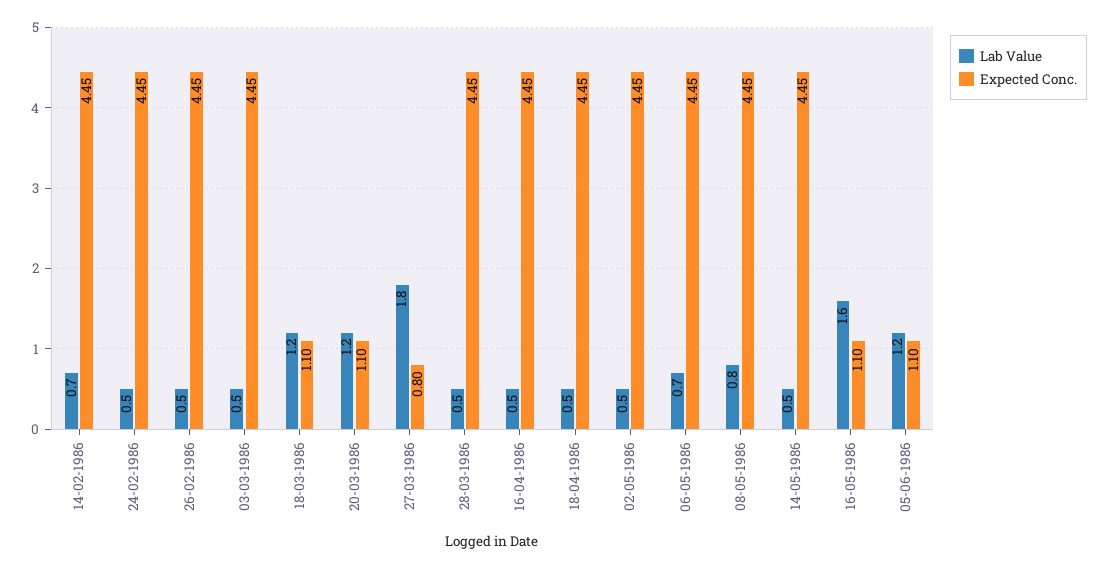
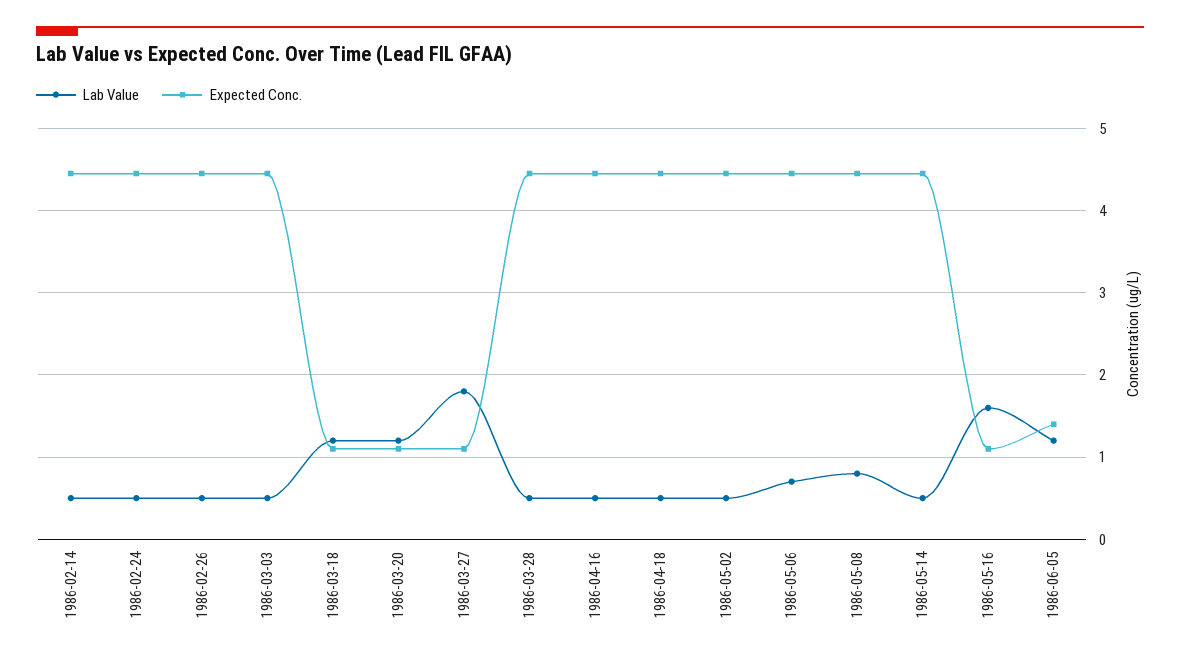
  {
    "Lab Value": {
-     "14-02-1986": 0.7,
+     "14-02-1986": 0.5,
      "24-02-1986": 0.5,
      "26-02-1986": 0.5,
      "03-03-1986": 0.5,
      "18-03-1986": 1.2,
      "20-03-1986": 1.2,
      "27-03-1986": 1.8,
      "28-03-1986": 0.5,
      "16-04-1986": 0.5,
      "18-04-1986": 0.5,
      "02-05-1986": 0.5,
      "06-05-1986": 0.7,
      "08-05-1986": 0.8,
      "14-05-1986": 0.5,
      "16-05-1986": 1.6,
      "05-06-1986": 1.2
    },
    "Expected Conc.": {
      "14-02-1986": 4.45,
      "24-02-1986": 4.45,
      "26-02-1986": 4.45,
      "03-03-1986": 4.45,
      "18-03-1986": 1.1,
      "20-03-1986": 1.1,
-     "27-03-1986": 0.8,
+     "27-03-1986": 1.1,
      "28-03-1986": 4.45,
      "16-04-1986": 4.45,
      "18-04-1986": 4.45,
      "02-05-1986": 4.45,
      "06-05-1986": 4.45,
      "08-05-1986": 4.45,
      "14-05-1986": 4.45,
      "16-05-1986": 1.1,
-     "05-06-1986": 1.1
+     "05-06-1986": 1.4
    }
  }

